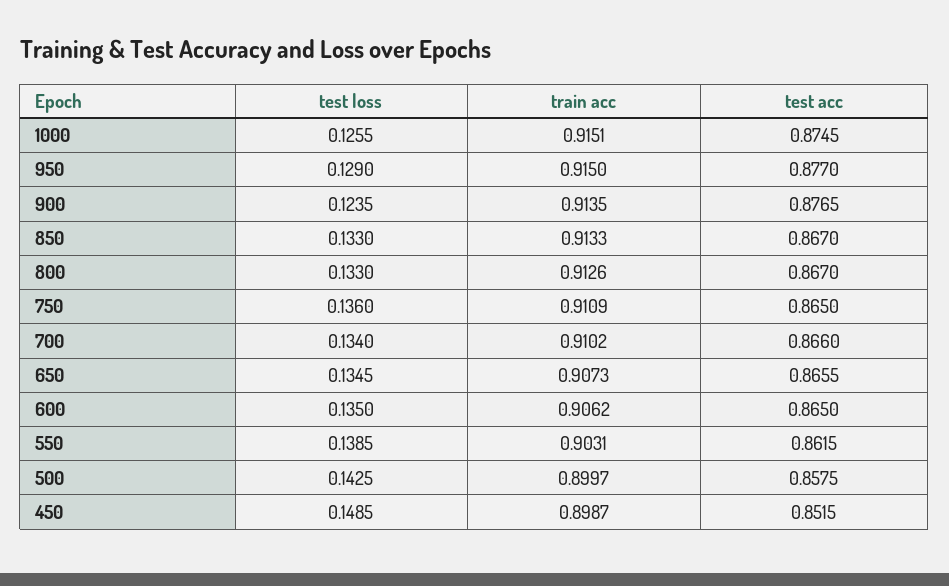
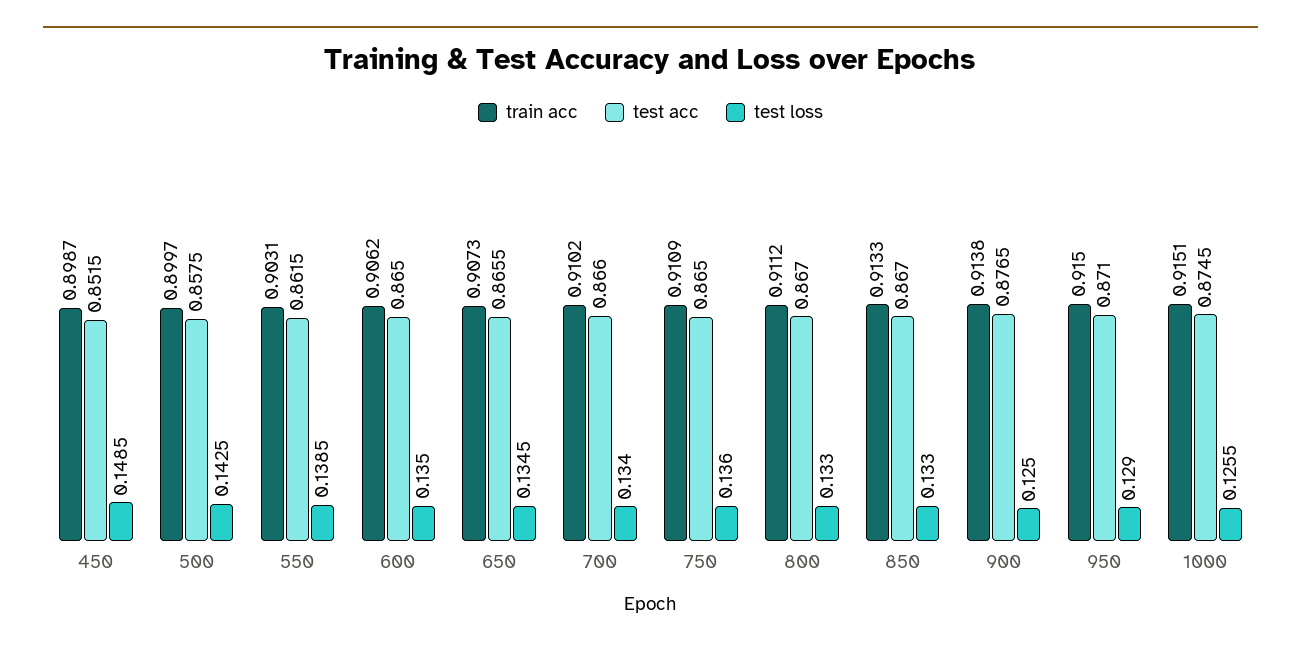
  {
    "test loss": {
      "1000": 0.1255,
      "950": 0.129,
-     "900": 0.1235,
+     "900": 0.125,
      "850": 0.133,
      "800": 0.133,
      "750": 0.136,
      "700": 0.134,
      "650": 0.1345,
      "600": 0.135,
      "550": 0.1385,
      "500": 0.1425,
      "450": 0.1485
    },
    "train acc": {
      "1000": 0.9151,
      "950": 0.915,
-     "900": 0.9135,
+     "900": 0.9138,
      "850": 0.9133,
-     "800": 0.9126,
+     "800": 0.9112,
      "750": 0.9109,
      "700": 0.9102,
      "650": 0.9073,
      "600": 0.9062,
      "550": 0.9031,
      "500": 0.8997,
      "450": 0.8987
    },
    "test acc": {
      "1000": 0.8745,
-     "950": 0.877,
+     "950": 0.871,
      "900": 0.8765,
      "850": 0.867,
      "800": 0.867,
      "750": 0.865,
      "700": 0.866,
      "650": 0.8655,
      "600": 0.865,
      "550": 0.8615,
      "500": 0.8575,
      "450": 0.8515
    }
  }

